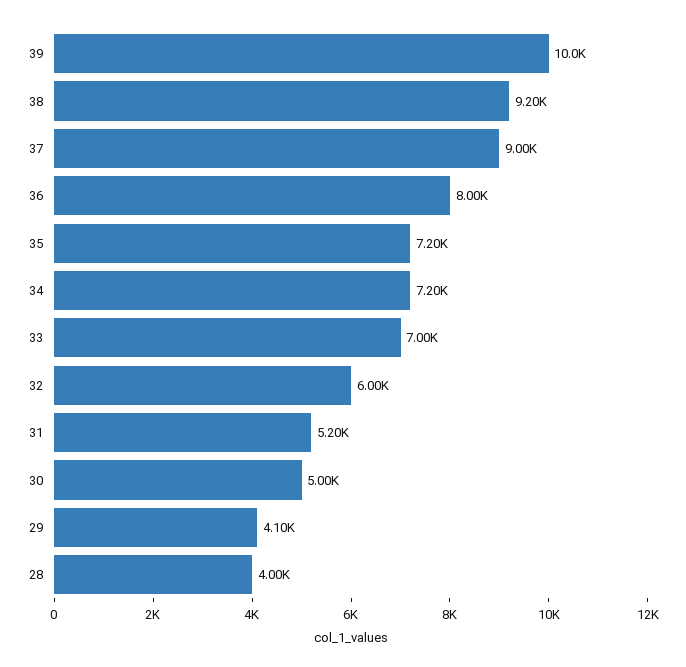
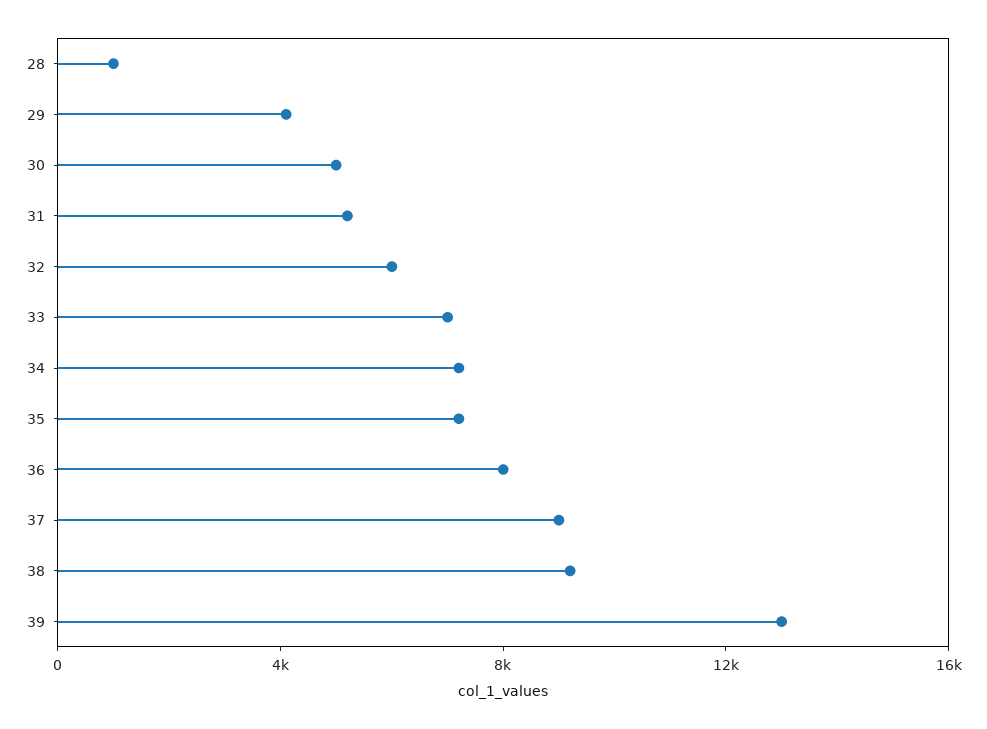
  {
-   "39": 10000,
+   "39": 13000,
    "38": 9200,
    "37": 9000,
    "36": 8000,
    "35": 7200,
    "34": 7200,
    "33": 7000,
    "32": 6000,
    "31": 5200,
    "30": 5000,
    "29": 4100,
-   "28": 4000
+   "28": 1000
  }

